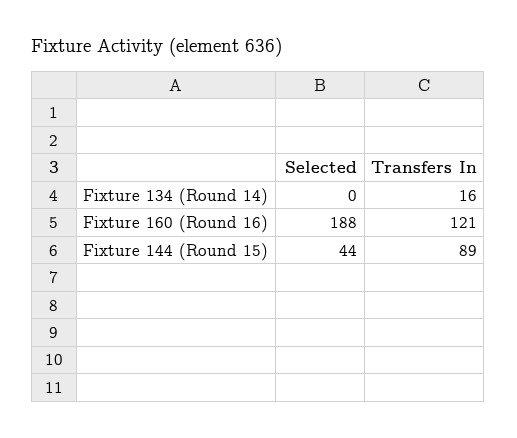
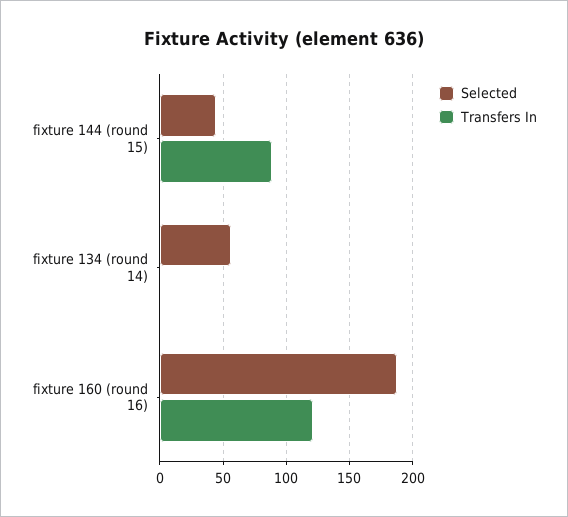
  {
    "Selected": {
-     "Fixture 134 (Round 14)": 0,
+     "Fixture 134 (Round 14)": 55,
      "Fixture 160 (Round 16)": 188,
      "Fixture 144 (Round 15)": 44
    },
    "Transfers In": {
-     "Fixture 134 (Round 14)": 16,
+     "Fixture 134 (Round 14)": 0,
      "Fixture 160 (Round 16)": 121,
      "Fixture 144 (Round 15)": 89
    }
  }

